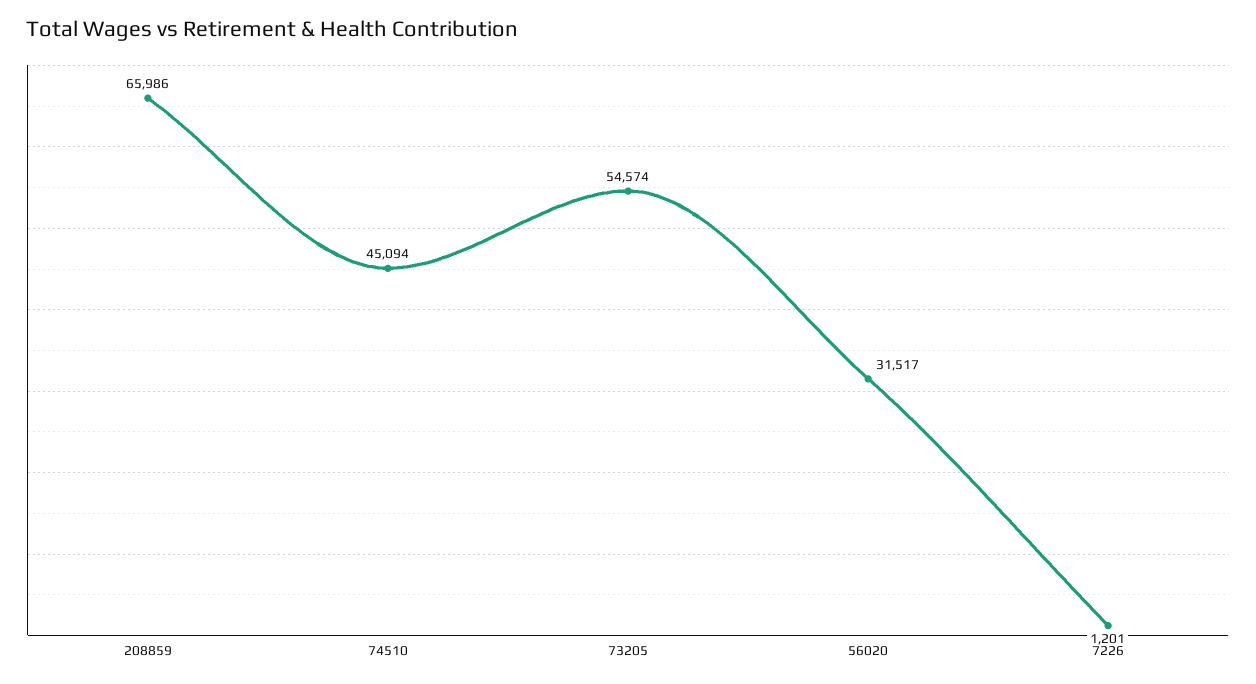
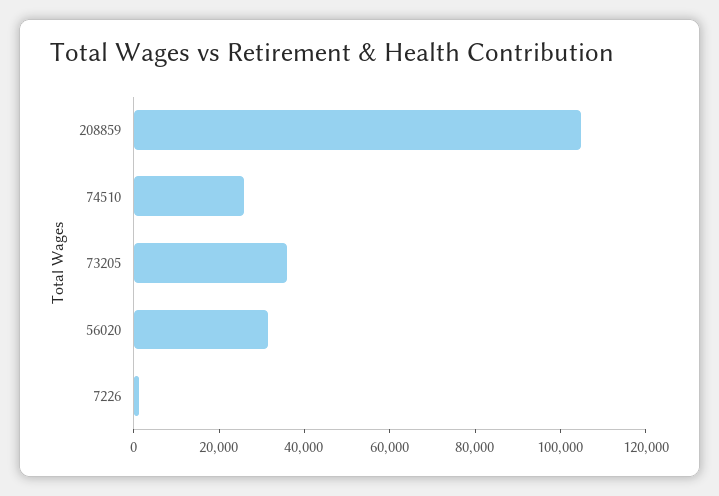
  {
-   "208859": 65986,
+   "208859": 105000,
-   "74510": 45094,
+   "74510": 25000,
-   "73205": 54574,
+   "73205": 35000,
    "56020": 31517,
    "7226": 1201
  }

